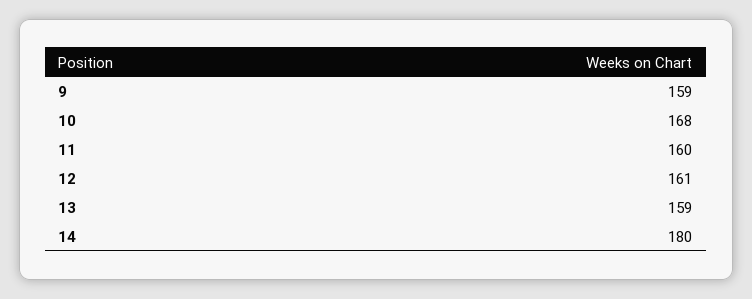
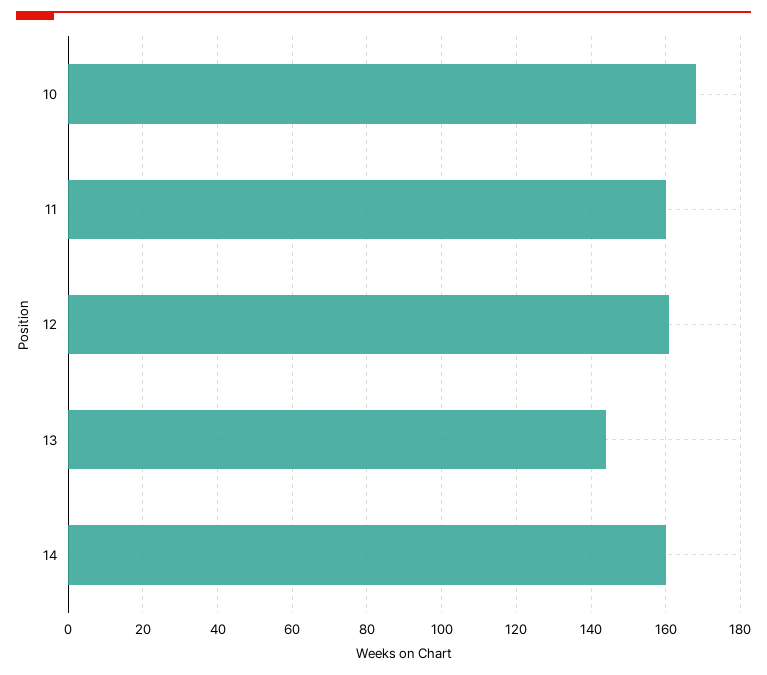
  {
-   "9": 159,
    "10": 168,
    "11": 160,
    "12": 161,
-   "13": 159,
+   "13": 145,
-   "14": 180
+   "14": 160
  }

